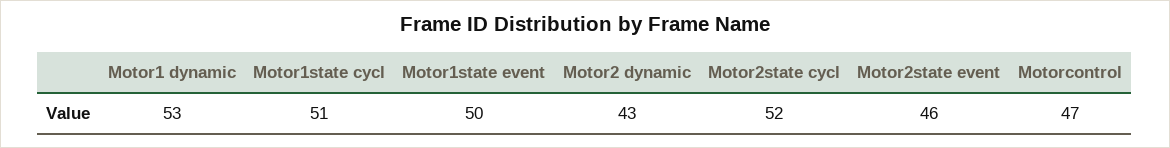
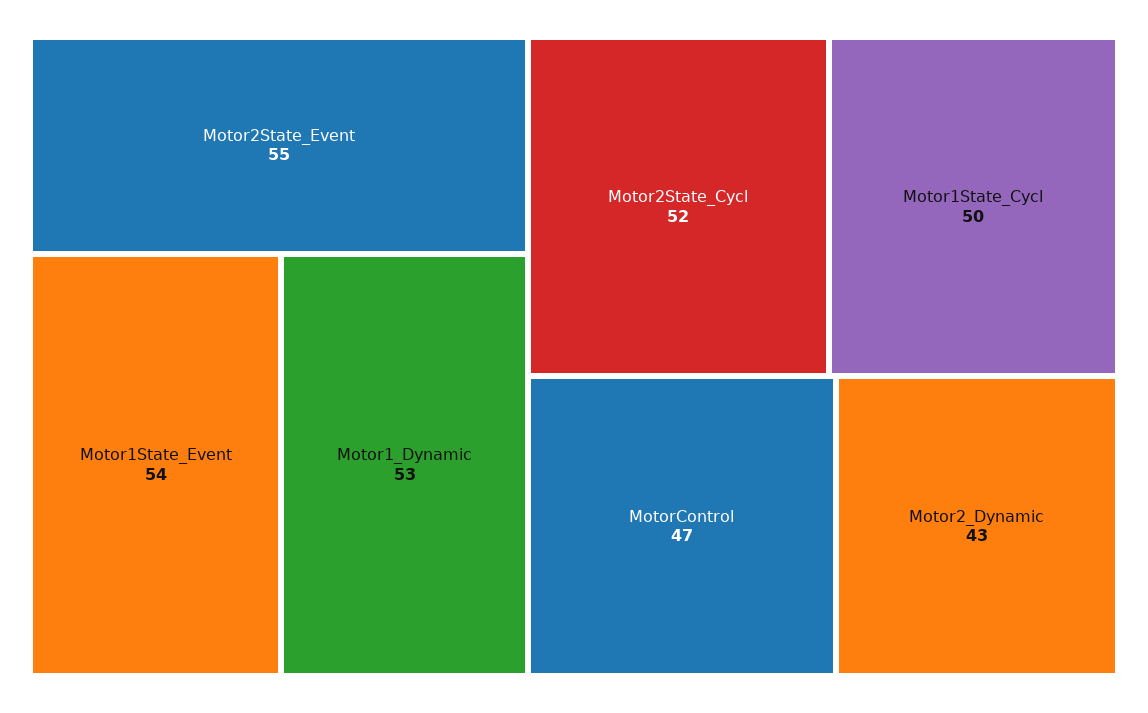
  {
    "Motor1 dynamic": 53,
-   "Motor1state cycl": 51,
+   "Motor1state cycl": 50,
-   "Motor1state event": 50,
+   "Motor1state event": 54,
    "Motor2 dynamic": 43,
    "Motor2state cycl": 52,
-   "Motor2state event": 46,
+   "Motor2state event": 55,
    "Motorcontrol": 47
  }

